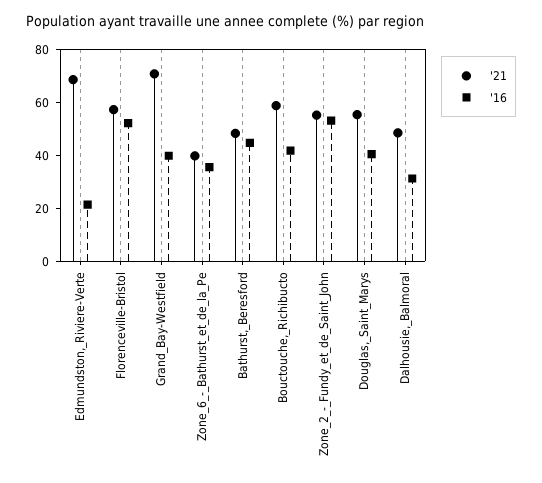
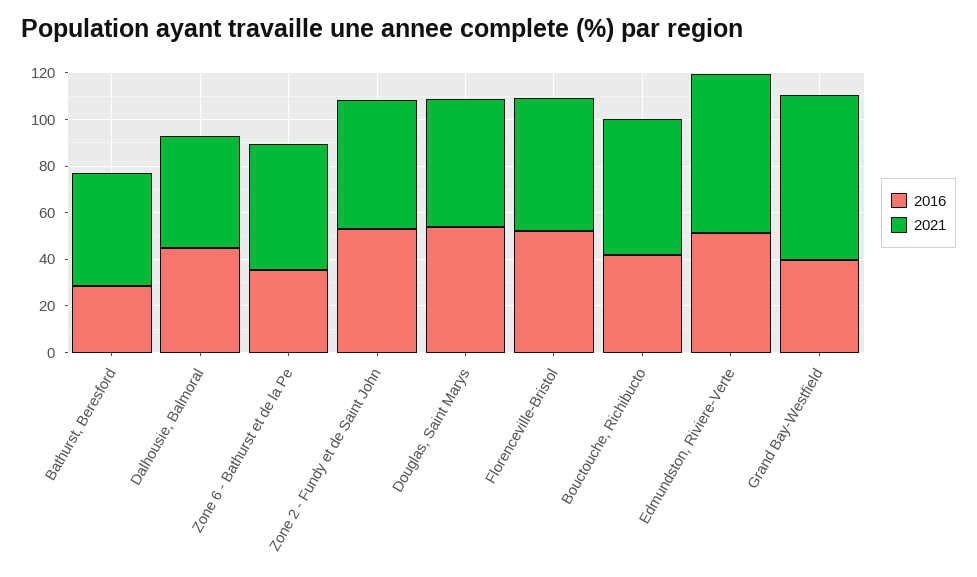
  {
    "'21": {
      "Edmundston,_Riviere-Verte": 70,
      "Florenceville-Bristol": 55,
      "Grand_Bay-Westfield": 70,
-     "Zone_6_-_Bathurst_et_de_la_Pe": 40,
+     "Zone_6_-_Bathurst_et_de_la_Pe": 55,
      "Bathurst,_Beresford": 50,
      "Bouctouche,_Richibucto": 60,
      "Zone_2_-_Fundy_et_de_Saint_John": 55,
      "Douglas,_Saint_Marys": 55,
      "Dalhousie,_Balmoral": 50
    },
    "'16": {
-     "Edmundston,_Riviere-Verte": 20,
+     "Edmundston,_Riviere-Verte": 50,
      "Florenceville-Bristol": 50,
      "Grand_Bay-Westfield": 40,
      "Zone_6_-_Bathurst_et_de_la_Pe": 35,
-     "Bathurst,_Beresford": 45,
+     "Bathurst,_Beresford": 30,
      "Bouctouche,_Richibucto": 40,
      "Zone_2_-_Fundy_et_de_Saint_John": 55,
-     "Douglas,_Saint_Marys": 40,
+     "Douglas,_Saint_Marys": 55,
-     "Dalhousie,_Balmoral": 30
+     "Dalhousie,_Balmoral": 45
    }
  }

